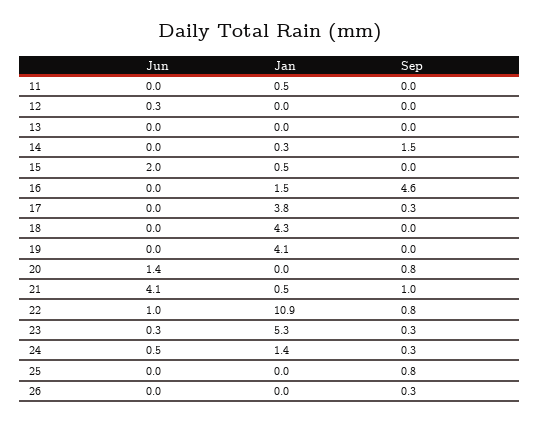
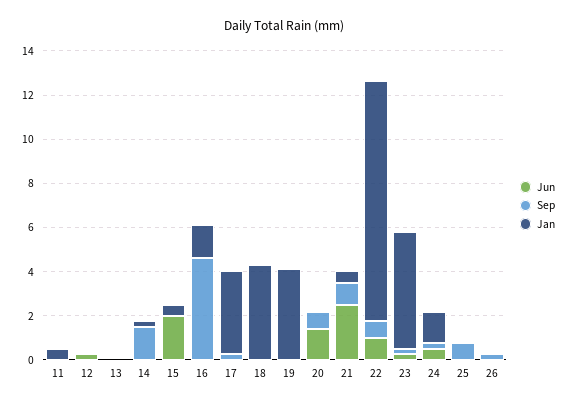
  {
    "Jun": {
      "11": 0,
      "12": 0.3,
      "13": 0,
      "14": 0,
      "15": 2,
      "16": 0,
      "17": 0,
      "18": 0,
      "19": 0,
      "20": 1.4,
-     "21": 4.1,
+     "21": 2.5,
      "22": 1,
      "23": 0.3,
      "24": 0.5,
      "25": 0,
      "26": 0
    },
    "Jan": {
      "11": 0.5,
      "12": 0,
      "13": 0,
      "14": 0.3,
      "15": 0.5,
      "16": 1.5,
      "17": 3.8,
      "18": 4.3,
      "19": 4.1,
      "20": 0,
      "21": 0.5,
      "22": 10.9,
      "23": 5.3,
      "24": 1.4,
      "25": 0,
      "26": 0
    },
    "Sep": {
      "11": 0,
      "12": 0,
      "13": 0,
      "14": 1.5,
      "15": 0,
      "16": 4.6,
      "17": 0.3,
      "18": 0,
      "19": 0,
      "20": 0.8,
      "21": 1,
      "22": 0.8,
      "23": 0.3,
      "24": 0.3,
      "25": 0.8,
      "26": 0.3
    }
  }

